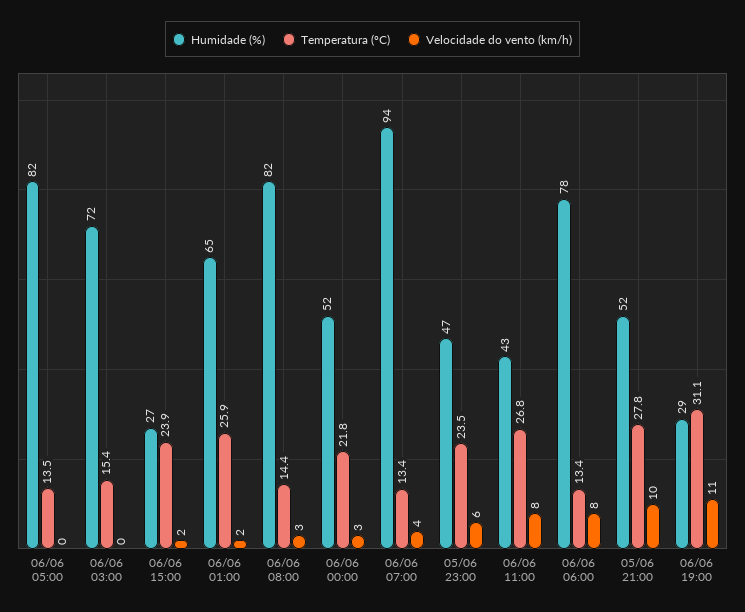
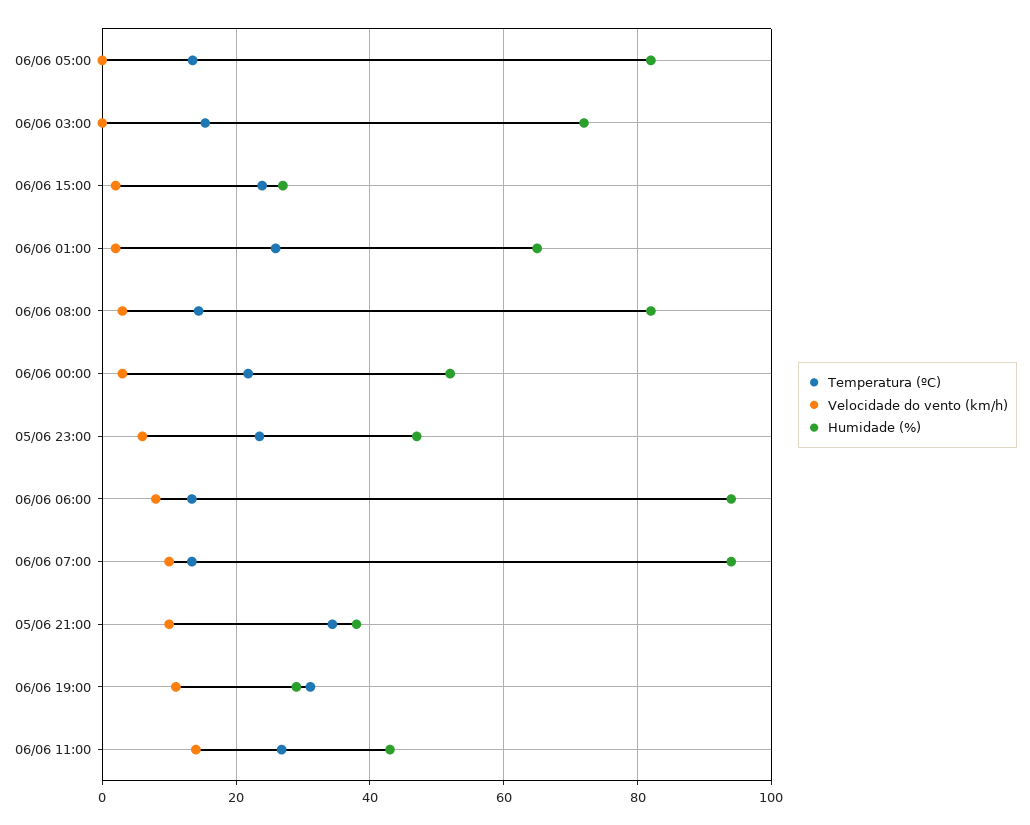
  {
    "Humidade (%)": {
      "06/06 05:00": 82,
      "06/06 03:00": 72,
      "06/06 15:00": 27,
      "06/06 01:00": 65,
      "06/06 08:00": 82,
      "06/06 00:00": 52,
      "06/06 07:00": 94,
      "05/06 23:00": 47,
      "06/06 11:00": 43,
-     "06/06 06:00": 78,
+     "06/06 06:00": 94,
-     "05/06 21:00": 52,
+     "05/06 21:00": 38,
      "06/06 19:00": 29
    },
    "Temperatura (ºC)": {
      "06/06 05:00": 13.5,
      "06/06 03:00": 15.4,
      "06/06 15:00": 23.9,
      "06/06 01:00": 25.9,
      "06/06 08:00": 14.4,
      "06/06 00:00": 21.8,
      "06/06 07:00": 13.4,
      "05/06 23:00": 23.5,
      "06/06 11:00": 26.8,
      "06/06 06:00": 13.4,
-     "05/06 21:00": 27.8,
+     "05/06 21:00": 34,
      "06/06 19:00": 31.1
    },
    "Velocidade do vento (km/h)": {
      "06/06 05:00": 0,
      "06/06 03:00": 0,
      "06/06 15:00": 2,
      "06/06 01:00": 2,
      "06/06 08:00": 3,
      "06/06 00:00": 3,
-     "06/06 07:00": 4,
+     "06/06 07:00": 10,
      "05/06 23:00": 6,
-     "06/06 11:00": 8,
+     "06/06 11:00": 14,
      "06/06 06:00": 8,
      "05/06 21:00": 10,
      "06/06 19:00": 11
    }
  }

